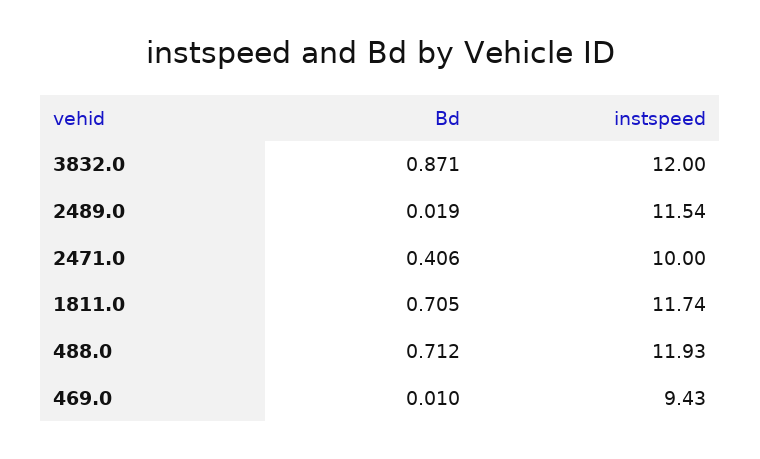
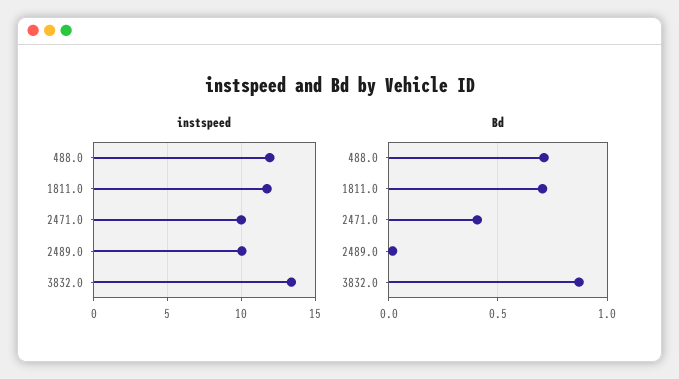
  {
    "Bd": {
      "3832.0": 0.871,
      "2489.0": 0.019,
      "2471.0": 0.406,
      "1811.0": 0.705,
-     "488.0": 0.712,
+     "488.0": 0.712
-     "469.0": 0.01
    },
    "instspeed": {
-     "3832.0": 12,
+     "3832.0": 13.5,
-     "2489.0": 11.54,
+     "2489.0": 10,
      "2471.0": 10,
      "1811.0": 11.74,
-     "488.0": 11.93,
+     "488.0": 11.93
-     "469.0": 9.43
    }
  }

